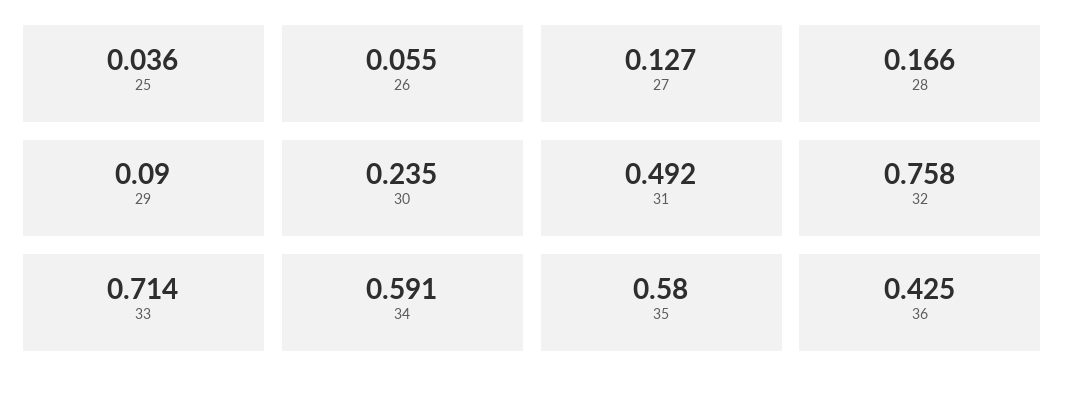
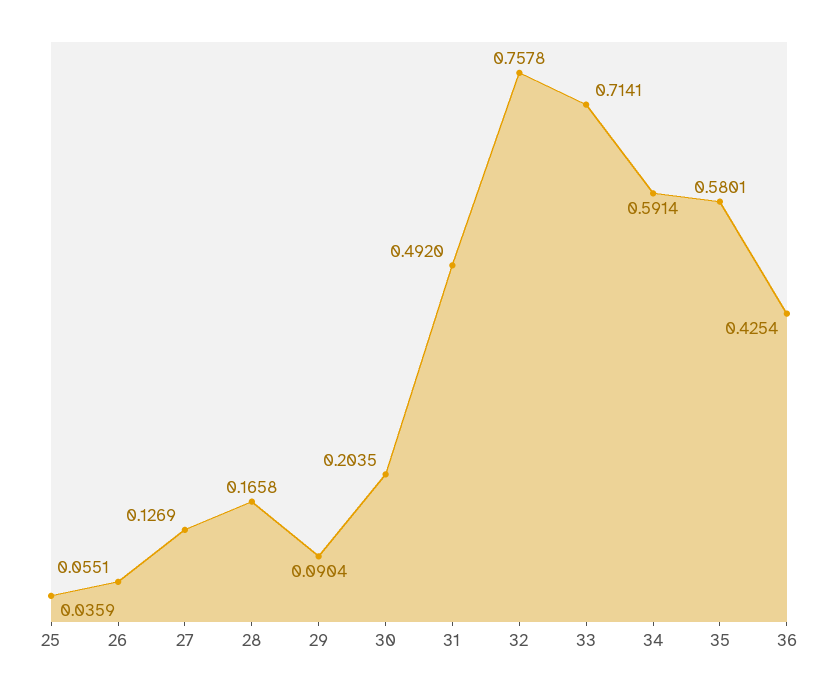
  {
    "25": 0.0359,
    "26": 0.0551,
    "27": 0.1269,
    "28": 0.1658,
    "29": 0.0904,
-   "30": 0.235,
+   "30": 0.2035,
    "31": 0.492,
    "32": 0.7578,
    "33": 0.7141,
    "34": 0.5914,
    "35": 0.5801,
    "36": 0.4254
  }

